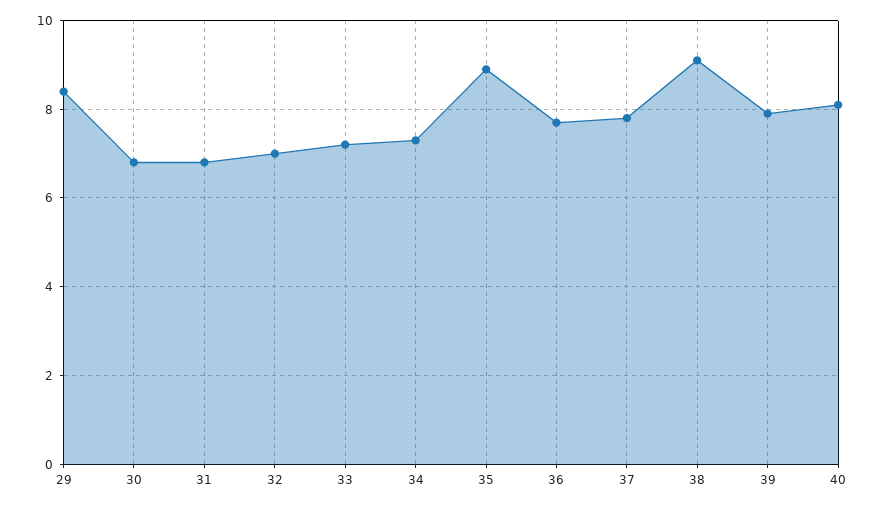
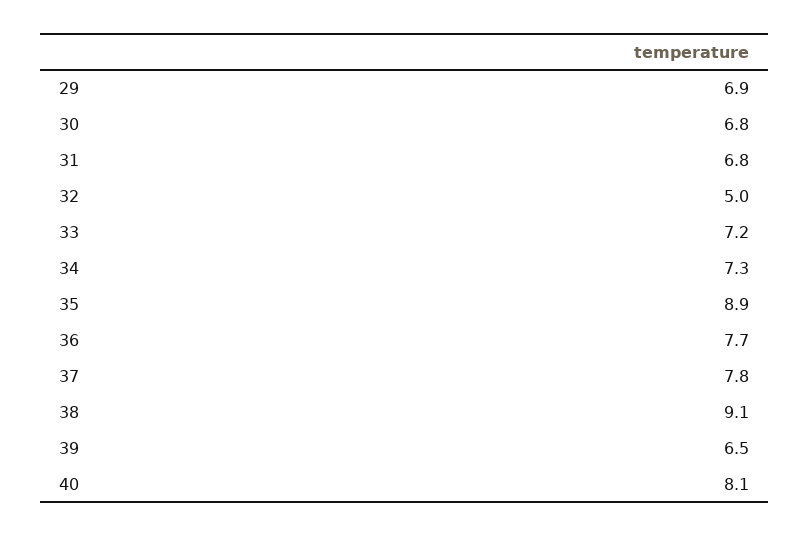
  {
-   "29": 8.5,
+   "29": 6.9,
    "30": 6.8,
    "31": 6.8,
-   "32": 7,
+   "32": 5,
    "33": 7.2,
    "34": 7.3,
    "35": 8.9,
    "36": 7.7,
    "37": 7.8,
    "38": 9.1,
-   "39": 8,
+   "39": 6.5,
    "40": 8.1
  }

